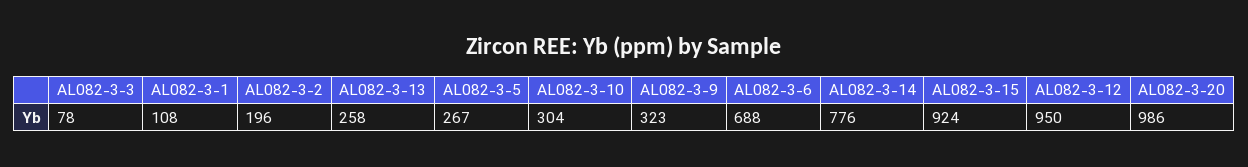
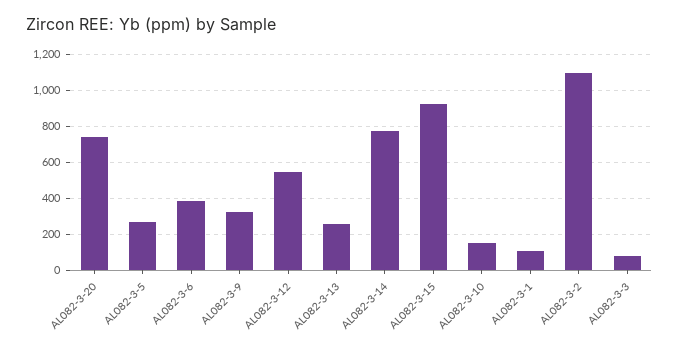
  {
    "AL082-3-3": 78,
    "AL082-3-1": 108,
-   "AL082-3-2": 196,
+   "AL082-3-2": 1100,
    "AL082-3-13": 258,
    "AL082-3-5": 267,
-   "AL082-3-10": 304,
+   "AL082-3-10": 150,
    "AL082-3-9": 323,
-   "AL082-3-6": 688,
+   "AL082-3-6": 400,
    "AL082-3-14": 776,
    "AL082-3-15": 924,
-   "AL082-3-12": 950,
+   "AL082-3-12": 550,
-   "AL082-3-20": 986
+   "AL082-3-20": 750
  }

